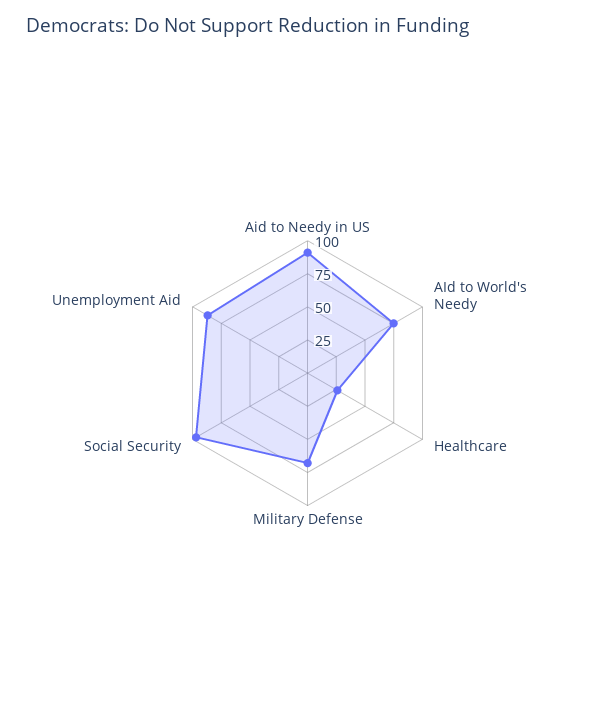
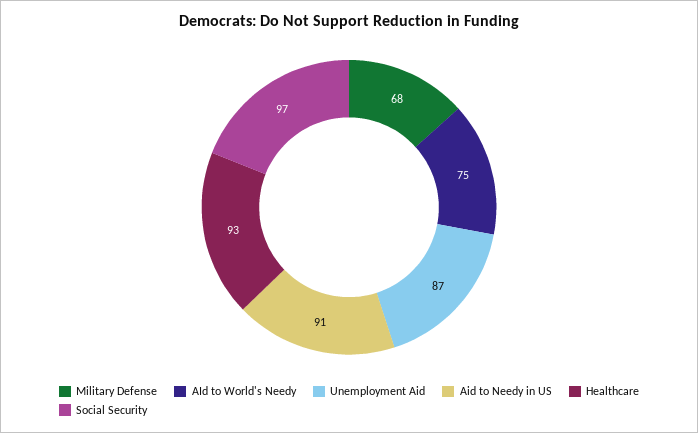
  {
    "Aid to Needy in US": 91,
    "AId to World's Needy": 75,
-   "Healthcare": 25,
+   "Healthcare": 93,
    "Military Defense": 68,
    "Social Security": 97,
    "Unemployment Aid": 87
  }

